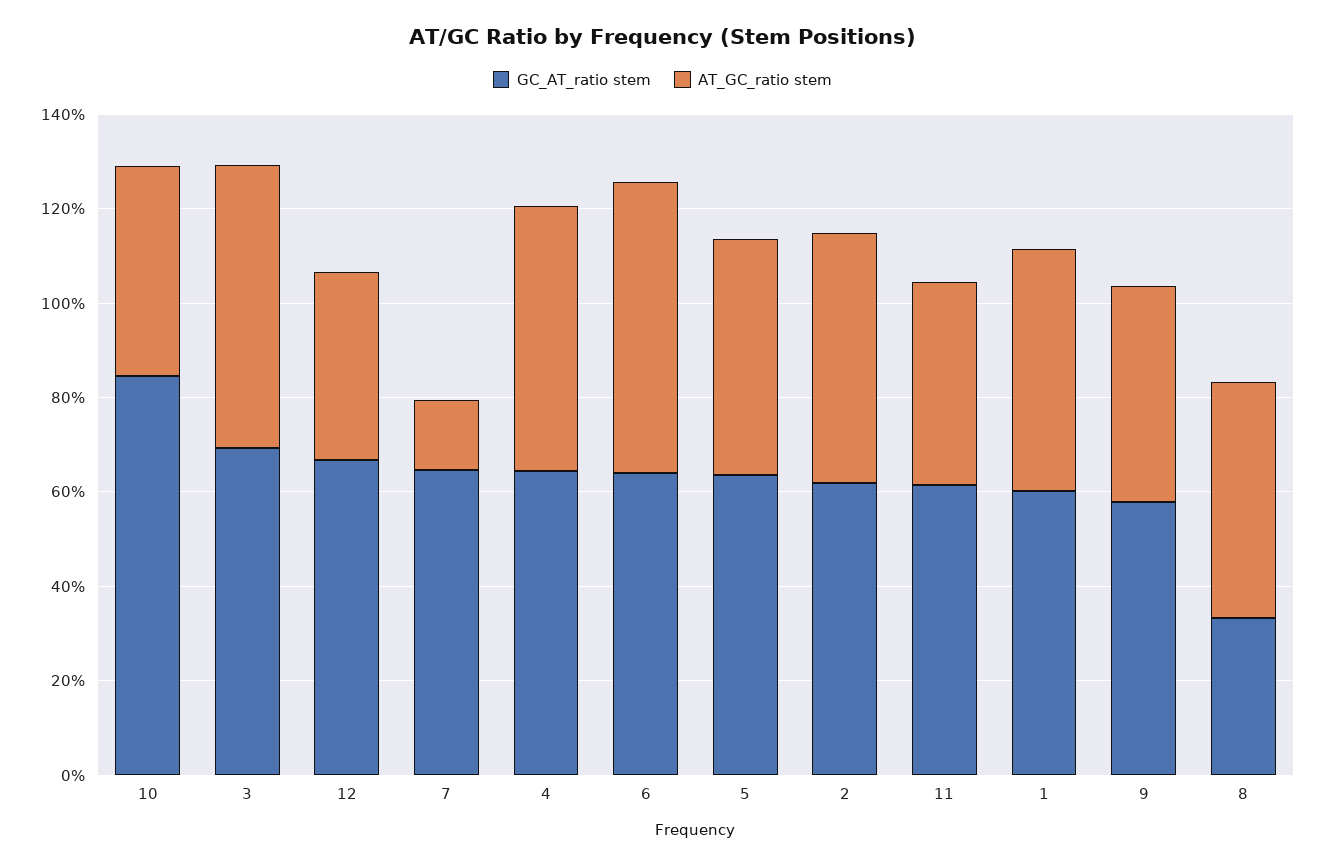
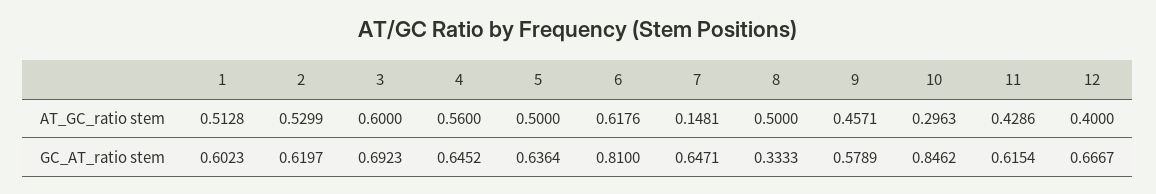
  {
    "GC_AT_ratio stem": {
      "10": 0.8462,
      "3": 0.6923,
      "12": 0.6667,
      "7": 0.6471,
      "4": 0.6452,
-     "6": 0.65,
+     "6": 0.81,
      "5": 0.6364,
      "2": 0.6197,
      "11": 0.6154,
      "1": 0.6023,
      "9": 0.5789,
      "8": 0.3333
    },
    "AT_GC_ratio stem": {
-     "10": 0.45,
+     "10": 0.2963,
      "3": 0.6,
      "12": 0.4,
      "7": 0.1481,
      "4": 0.56,
      "6": 0.6176,
      "5": 0.5,
      "2": 0.5299,
      "11": 0.4286,
      "1": 0.5128,
      "9": 0.4571,
      "8": 0.5
    }
  }

